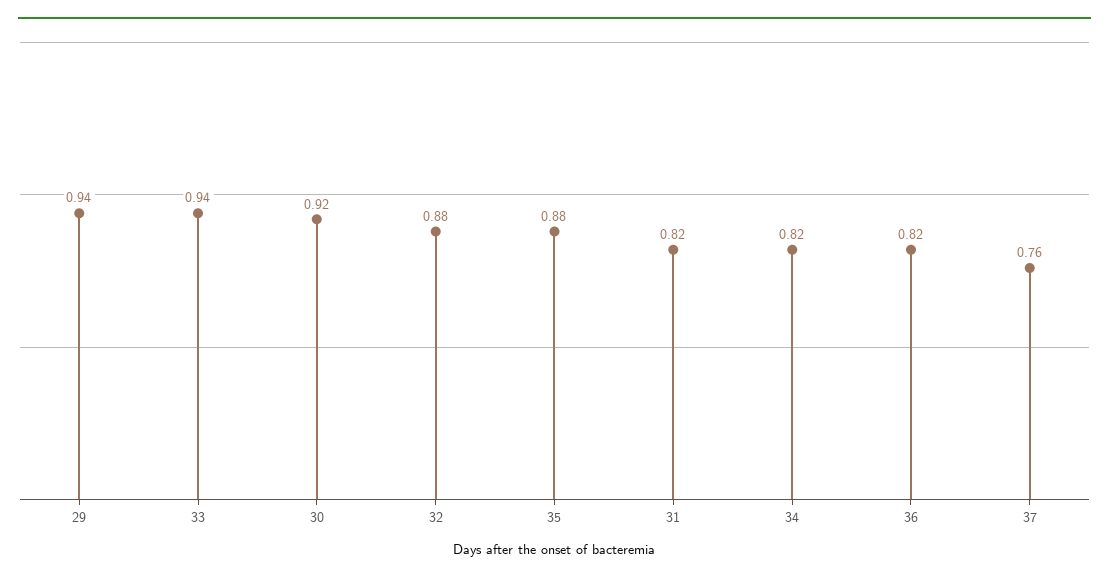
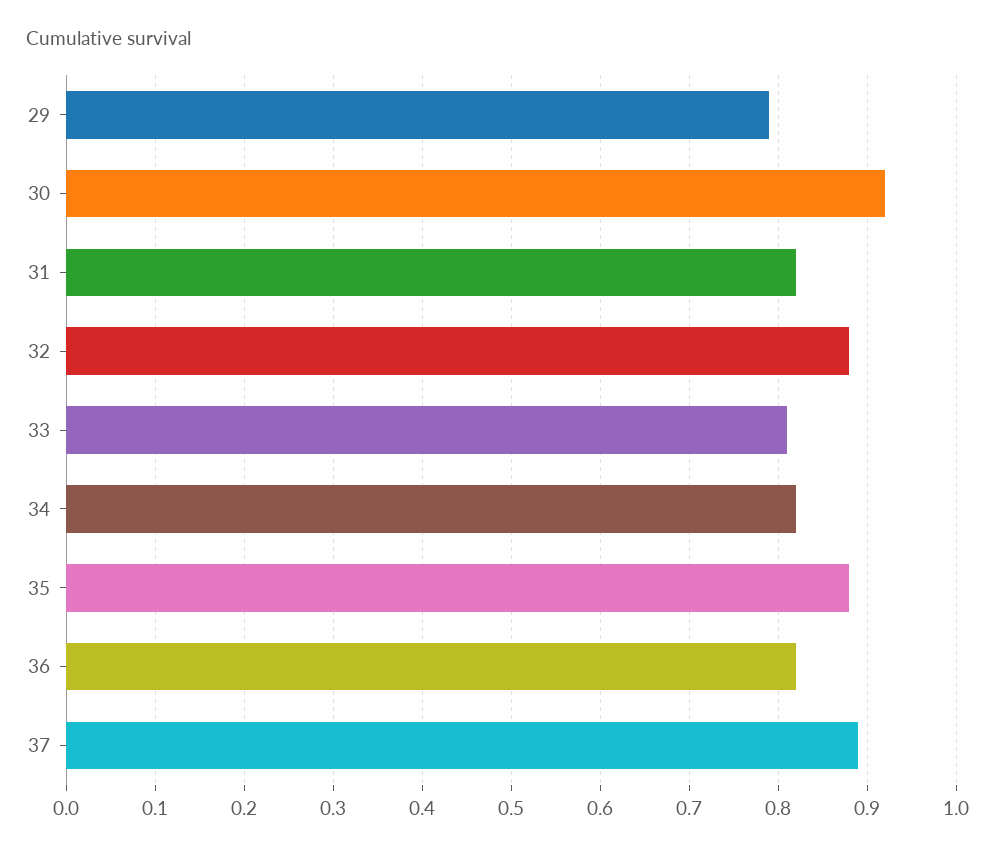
  {
-   "29": 0.94,
+   "29": 0.79,
-   "33": 0.94,
+   "33": 0.81,
    "30": 0.92,
    "32": 0.88,
    "35": 0.88,
    "31": 0.82,
    "34": 0.82,
    "36": 0.82,
-   "37": 0.76
+   "37": 0.89
  }

